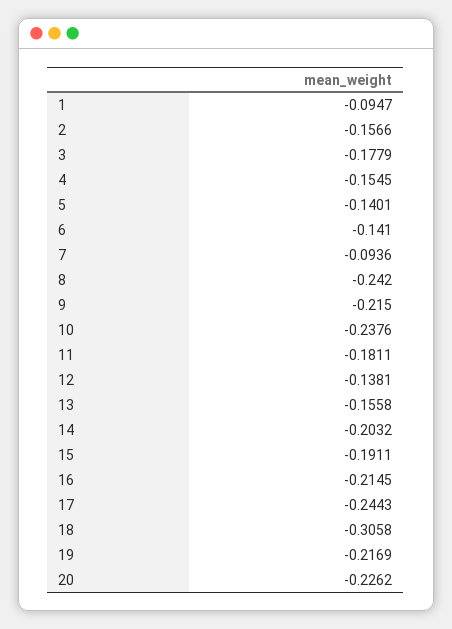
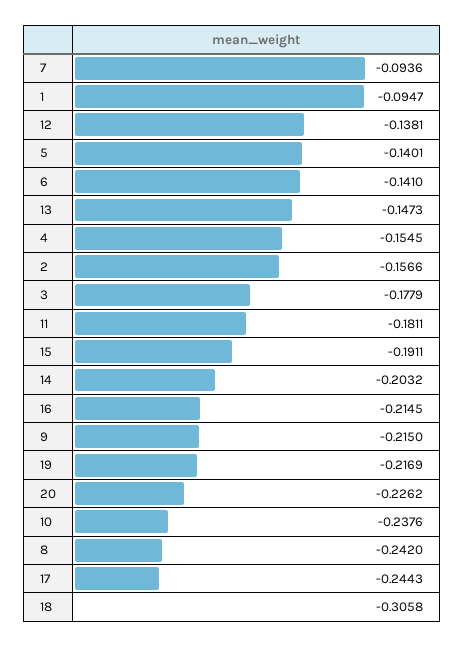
  {
    "1": -0.0947,
    "2": -0.1566,
    "3": -0.1779,
    "4": -0.1545,
    "5": -0.1401,
    "6": -0.141,
    "7": -0.0936,
    "8": -0.242,
    "9": -0.215,
    "10": -0.2376,
    "11": -0.1811,
    "12": -0.1381,
-   "13": -0.1558,
+   "13": -0.1473,
    "14": -0.2032,
    "15": -0.1911,
    "16": -0.2145,
    "17": -0.2443,
    "18": -0.3058,
    "19": -0.2169,
    "20": -0.2262
  }

